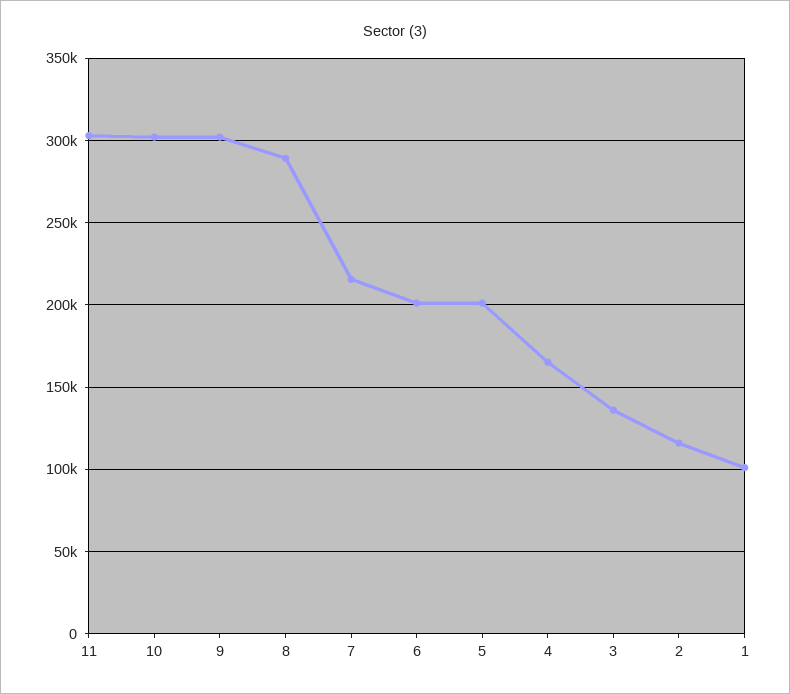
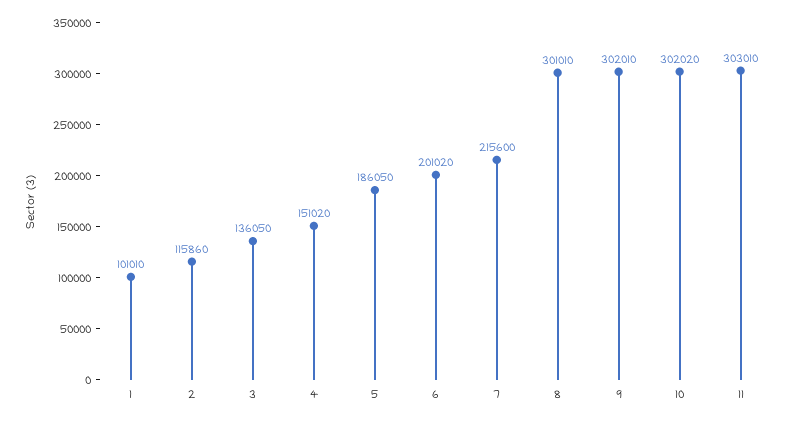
  {
    "11": 303010,
    "10": 302020,
    "9": 302010,
-   "8": 290000,
+   "8": 301010,
    "7": 215600,
    "6": 201020,
-   "5": 200000,
+   "5": 186050,
-   "4": 165000,
+   "4": 151020,
    "3": 136050,
    "2": 115860,
    "1": 101010
  }

